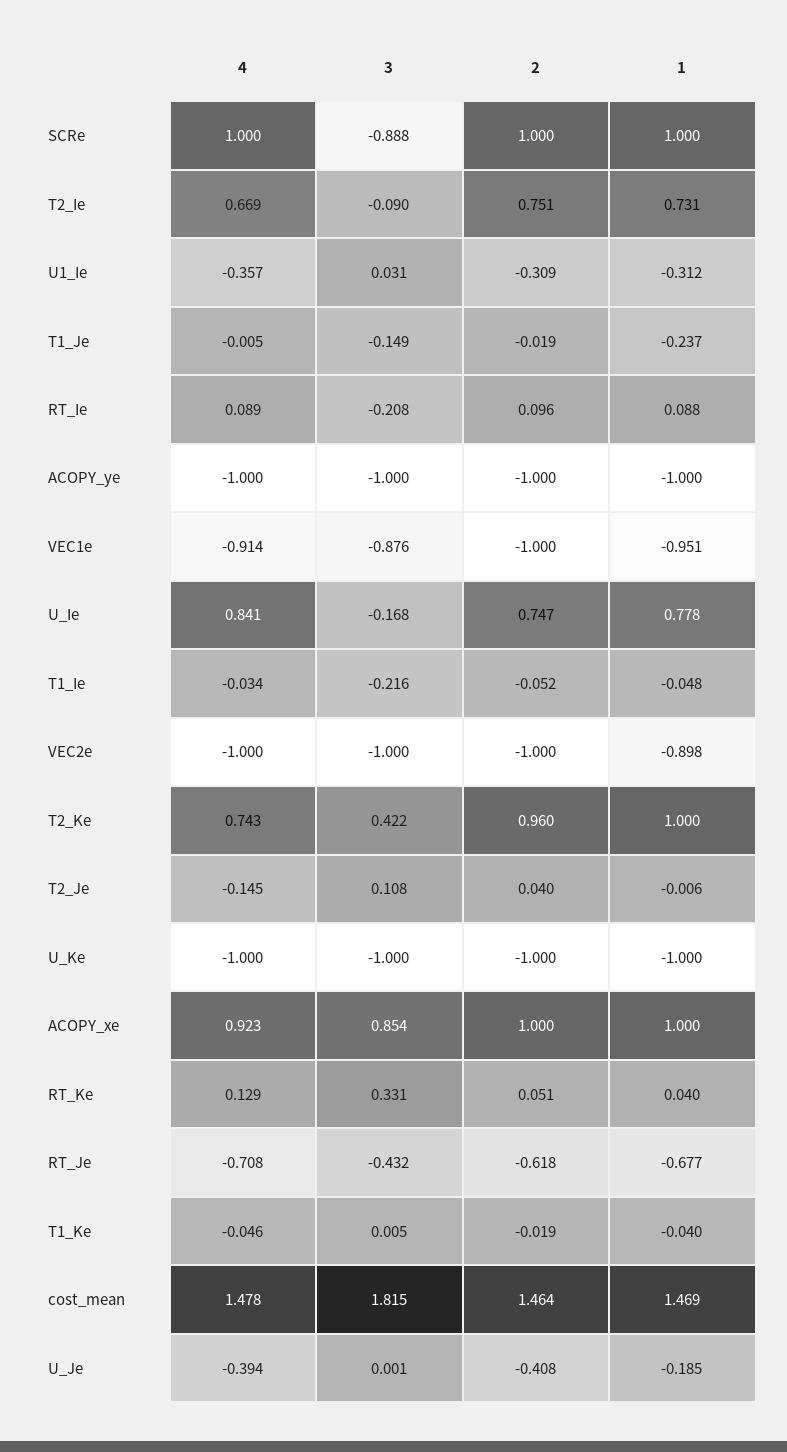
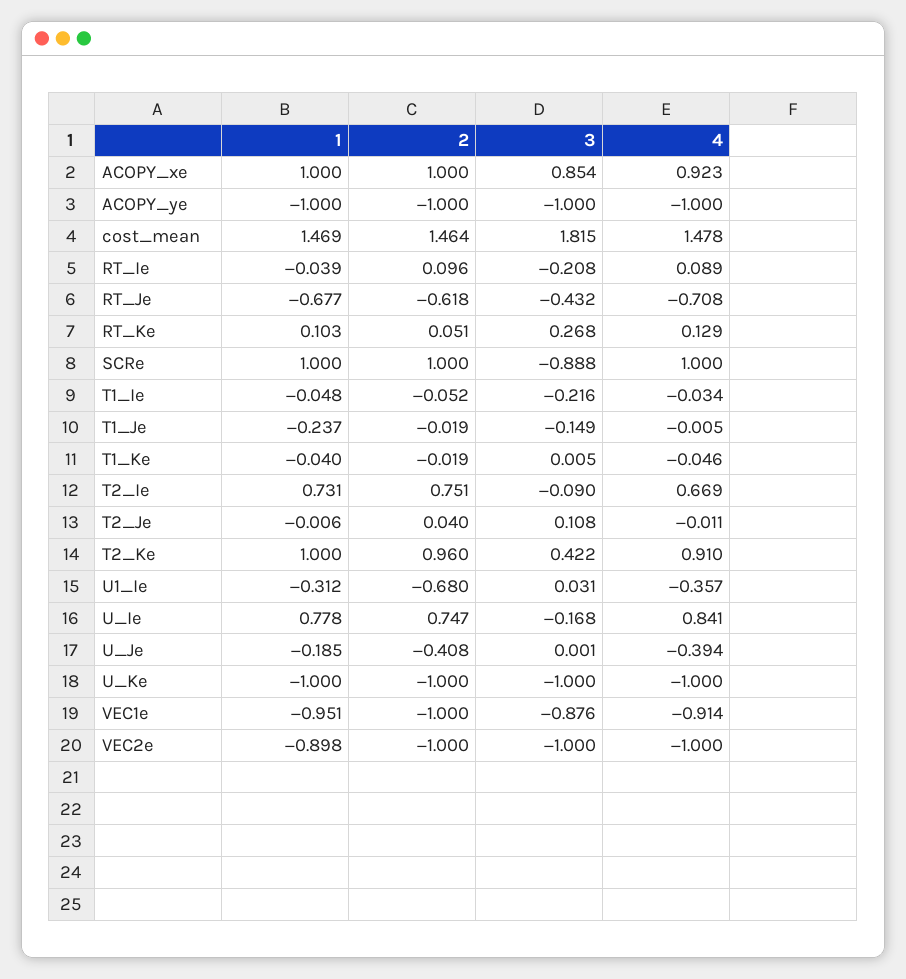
  {
    "4": {
      "SCRe": 1,
      "T2_Ie": 0.669,
      "U1_Ie": -0.357,
      "T1_Je": -0.005,
      "RT_Ie": 0.089,
      "ACOPY_ye": -1,
      "VEC1e": -0.914,
      "U_Ie": 0.841,
      "T1_Ie": -0.034,
      "VEC2e": -1,
-     "T2_Ke": 0.743,
+     "T2_Ke": 0.91,
-     "T2_Je": -0.145,
+     "T2_Je": -0.011,
      "U_Ke": -1,
      "ACOPY_xe": 0.923,
      "RT_Ke": 0.129,
      "RT_Je": -0.708,
      "T1_Ke": -0.046,
      "cost_mean": 1.478,
      "U_Je": -0.394
    },
    "3": {
      "SCRe": -0.888,
      "T2_Ie": -0.09,
      "U1_Ie": 0.031,
      "T1_Je": -0.149,
      "RT_Ie": -0.208,
      "ACOPY_ye": -1,
      "VEC1e": -0.876,
      "U_Ie": -0.168,
      "T1_Ie": -0.216,
      "VEC2e": -1,
      "T2_Ke": 0.422,
      "T2_Je": 0.108,
      "U_Ke": -1,
      "ACOPY_xe": 0.854,
-     "RT_Ke": 0.331,
+     "RT_Ke": 0.268,
      "RT_Je": -0.432,
      "T1_Ke": 0.005,
      "cost_mean": 1.815,
      "U_Je": 0.001
    },
    "2": {
      "SCRe": 1,
      "T2_Ie": 0.751,
-     "U1_Ie": -0.309,
+     "U1_Ie": -0.68,
      "T1_Je": -0.019,
      "RT_Ie": 0.096,
      "ACOPY_ye": -1,
      "VEC1e": -1,
      "U_Ie": 0.747,
      "T1_Ie": -0.052,
      "VEC2e": -1,
      "T2_Ke": 0.96,
      "T2_Je": 0.04,
      "U_Ke": -1,
      "ACOPY_xe": 1,
      "RT_Ke": 0.051,
      "RT_Je": -0.618,
      "T1_Ke": -0.019,
      "cost_mean": 1.464,
      "U_Je": -0.408
    },
    "1": {
      "SCRe": 1,
      "T2_Ie": 0.731,
      "U1_Ie": -0.312,
      "T1_Je": -0.237,
-     "RT_Ie": 0.088,
+     "RT_Ie": -0.039,
      "ACOPY_ye": -1,
      "VEC1e": -0.951,
      "U_Ie": 0.778,
      "T1_Ie": -0.048,
      "VEC2e": -0.898,
      "T2_Ke": 1,
      "T2_Je": -0.006,
      "U_Ke": -1,
      "ACOPY_xe": 1,
-     "RT_Ke": 0.04,
+     "RT_Ke": 0.103,
      "RT_Je": -0.677,
      "T1_Ke": -0.04,
      "cost_mean": 1.469,
      "U_Je": -0.185
    }
  }

